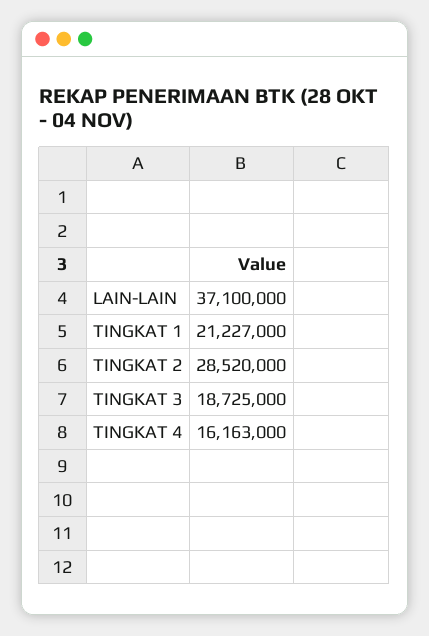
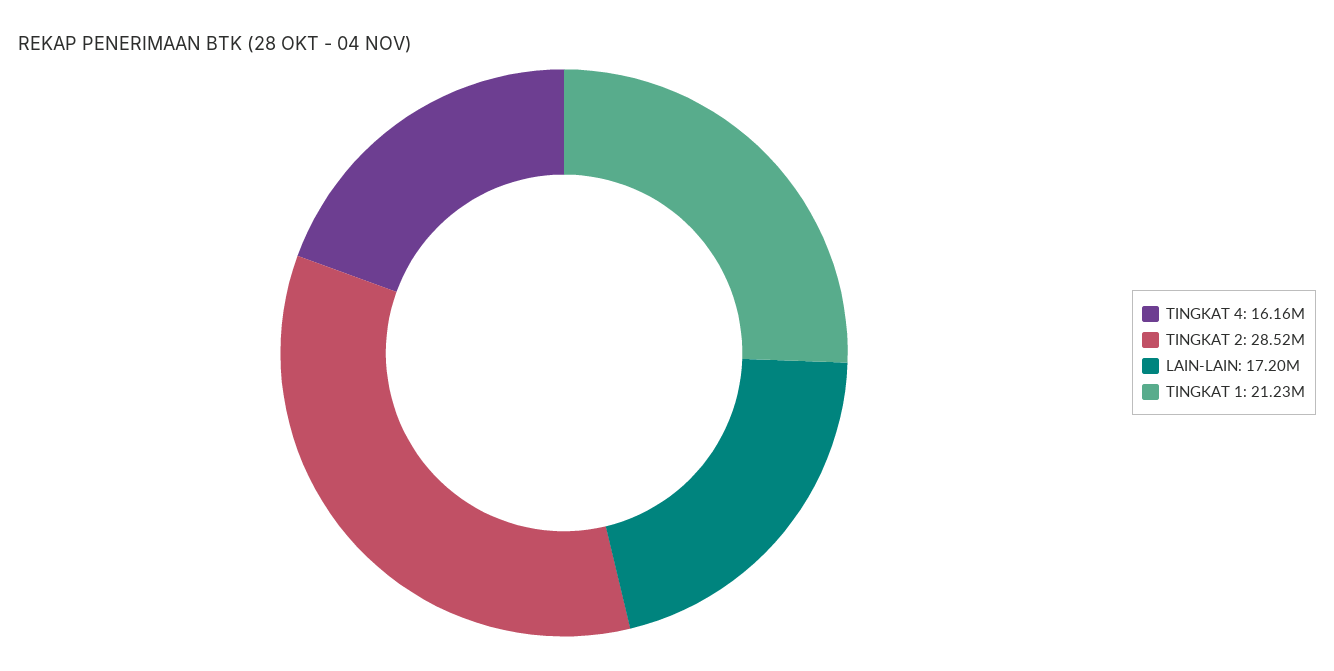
  {
-   "LAIN-LAIN": 37100000,
+   "LAIN-LAIN": 17200000,
    "TINGKAT 1": 21227000,
    "TINGKAT 2": 28520000,
-   "TINGKAT 3": 18725000,
    "TINGKAT 4": 16163000
  }

